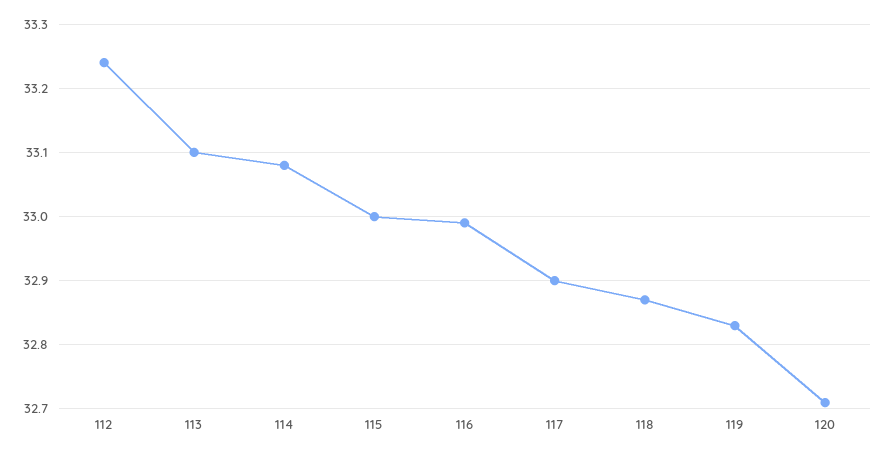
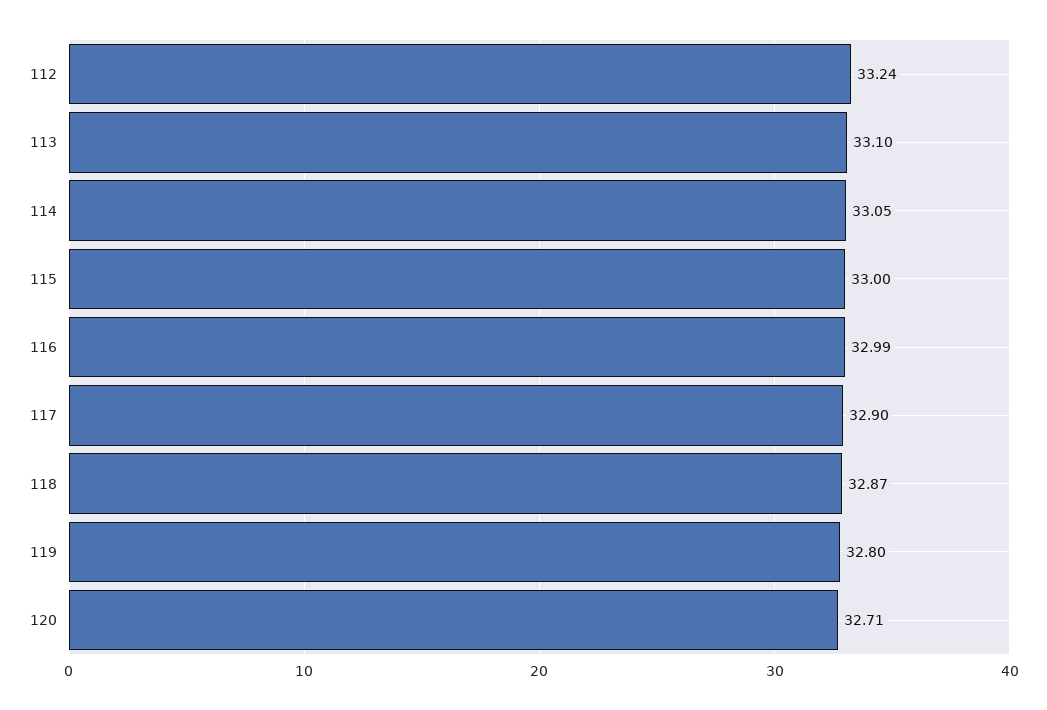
  {
    "112": 33.24,
    "113": 33.1,
-   "114": 33.08,
+   "114": 33.05,
    "115": 33,
    "116": 32.99,
    "117": 32.9,
    "118": 32.87,
-   "119": 32.83,
+   "119": 32.8,
    "120": 32.71
  }

